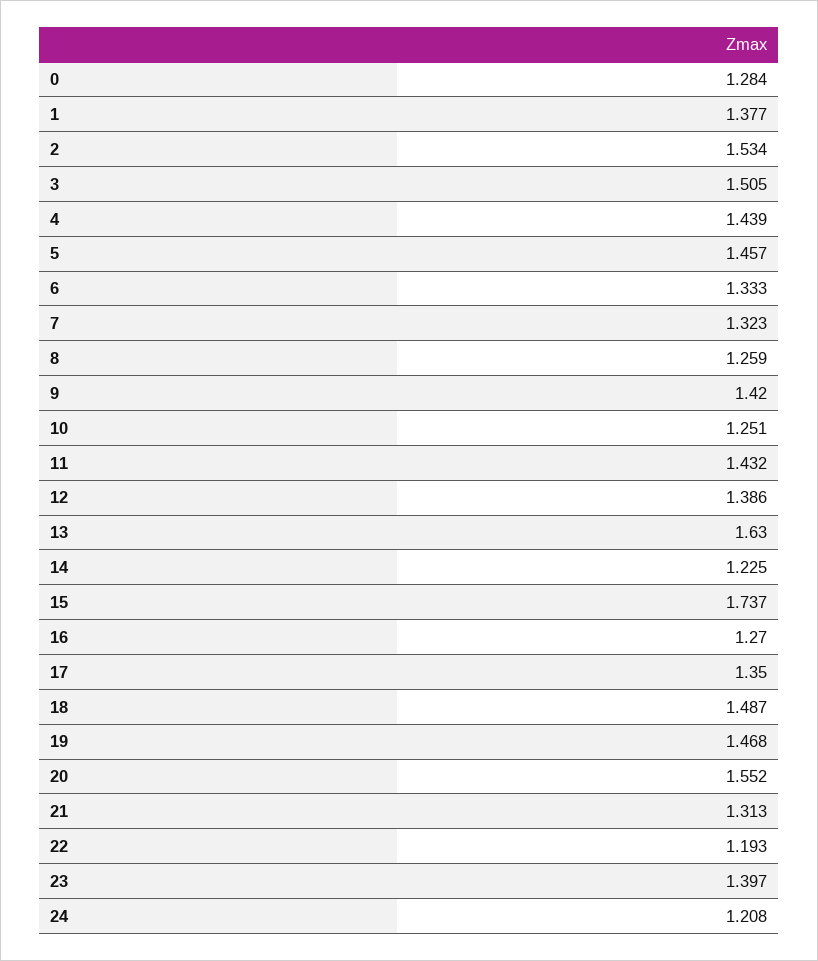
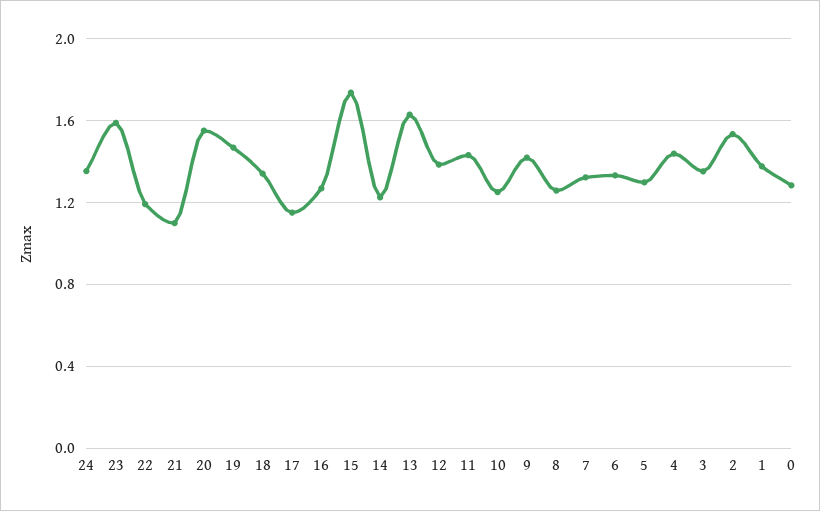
  {
    "0": 1.284,
    "1": 1.377,
    "2": 1.534,
-   "3": 1.505,
+   "3": 1.35,
    "4": 1.439,
-   "5": 1.457,
+   "5": 1.3,
    "6": 1.333,
    "7": 1.323,
    "8": 1.259,
    "9": 1.42,
    "10": 1.251,
    "11": 1.432,
    "12": 1.386,
    "13": 1.63,
    "14": 1.225,
    "15": 1.737,
    "16": 1.27,
-   "17": 1.35,
+   "17": 1.15,
-   "18": 1.487,
+   "18": 1.35,
    "19": 1.468,
    "20": 1.552,
-   "21": 1.313,
+   "21": 1.1,
    "22": 1.193,
-   "23": 1.397,
+   "23": 1.6,
-   "24": 1.208
+   "24": 1.35
  }

